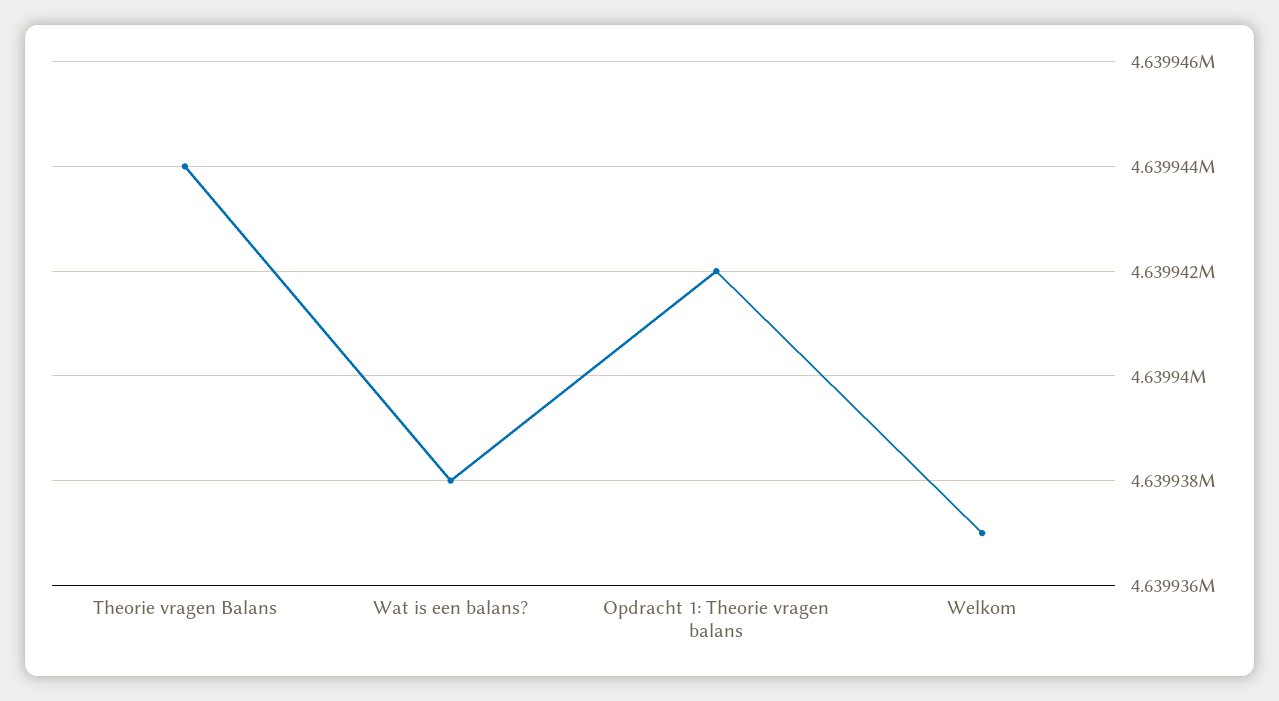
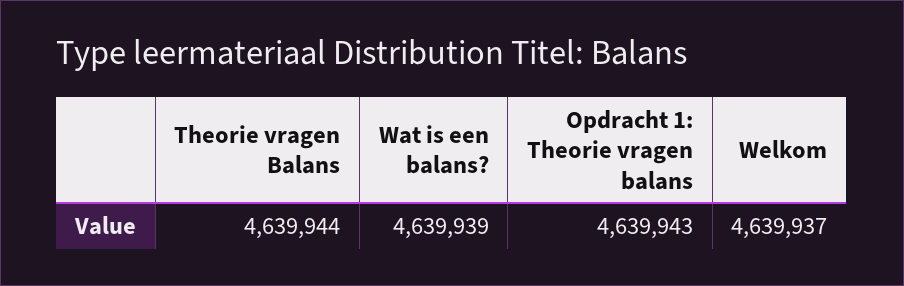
  {
    "Theorie vragen Balans": 4639944,
-   "Wat is een balans?": 4639938,
+   "Wat is een balans?": 4639939,
-   "Opdracht 1: Theorie vragen balans": 4639942,
+   "Opdracht 1: Theorie vragen balans": 4639943,
    "Welkom": 4639937
  }

